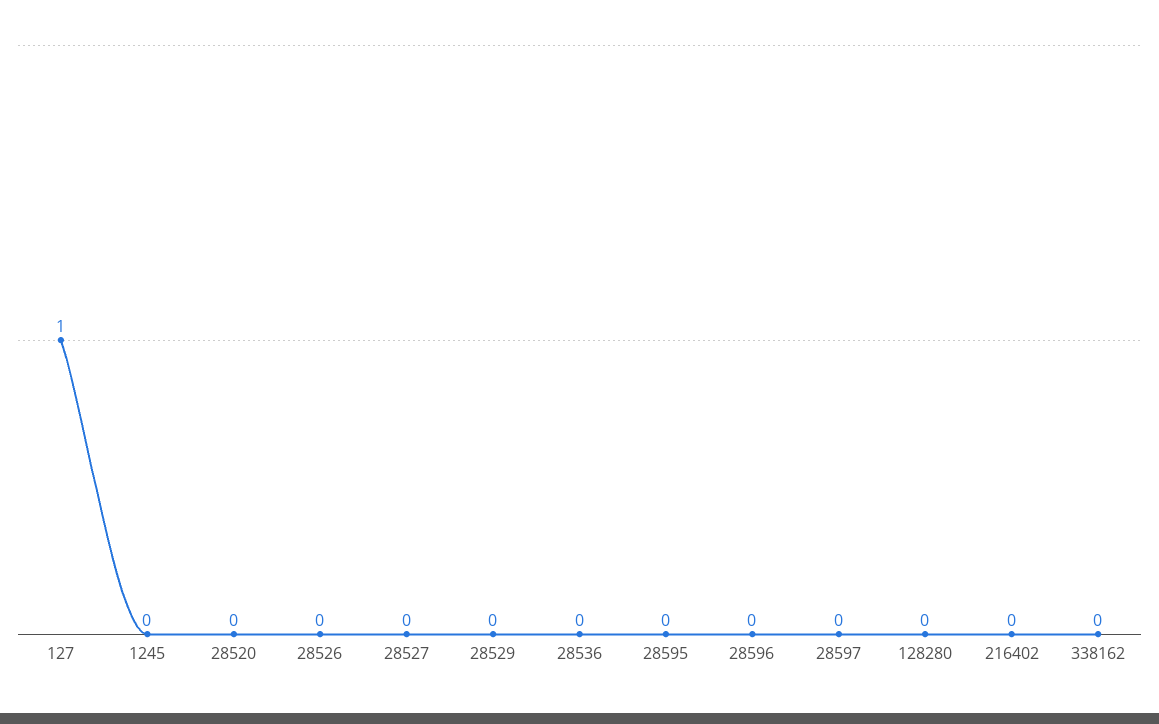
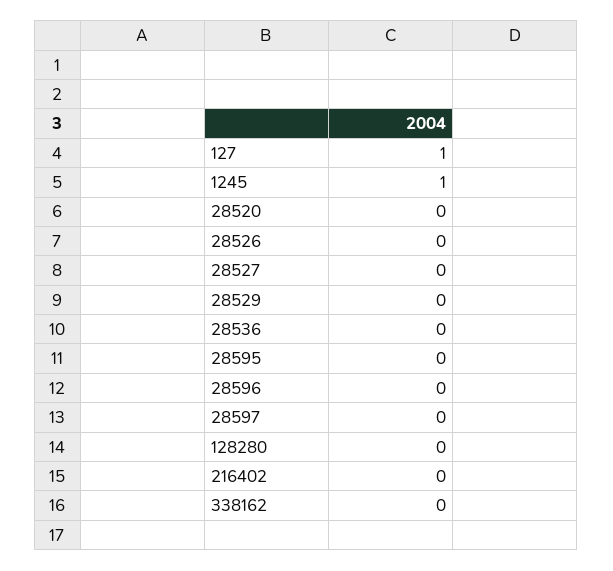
  {
    "127": 1,
-   "1245": 0,
+   "1245": 1,
    "28520": 0,
    "28526": 0,
    "28527": 0,
    "28529": 0,
    "28536": 0,
    "28595": 0,
    "28596": 0,
    "28597": 0,
    "128280": 0,
    "216402": 0,
    "338162": 0
  }

